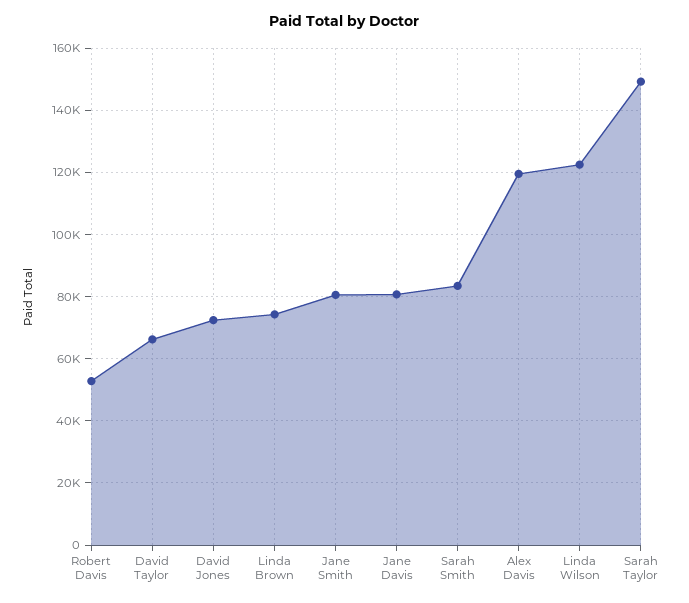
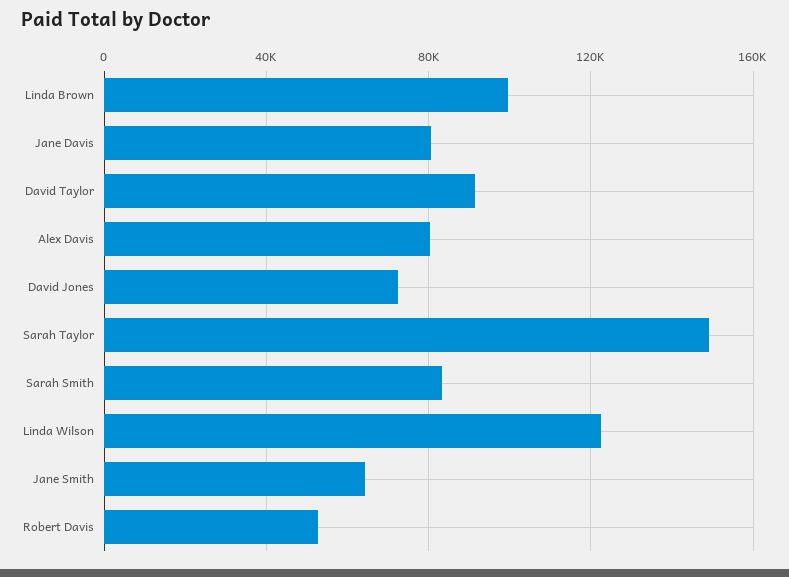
  {
    "Robert Davis": 52000,
-   "David Taylor": 66000,
+   "David Taylor": 90000,
    "David Jones": 72000,
-   "Linda Brown": 74000,
+   "Linda Brown": 100000,
-   "Jane Smith": 80000,
+   "Jane Smith": 65000,
    "Jane Davis": 80000,
    "Sarah Smith": 84000,
-   "Alex Davis": 120000,
+   "Alex Davis": 80000,
    "Linda Wilson": 122000,
    "Sarah Taylor": 150000
  }

